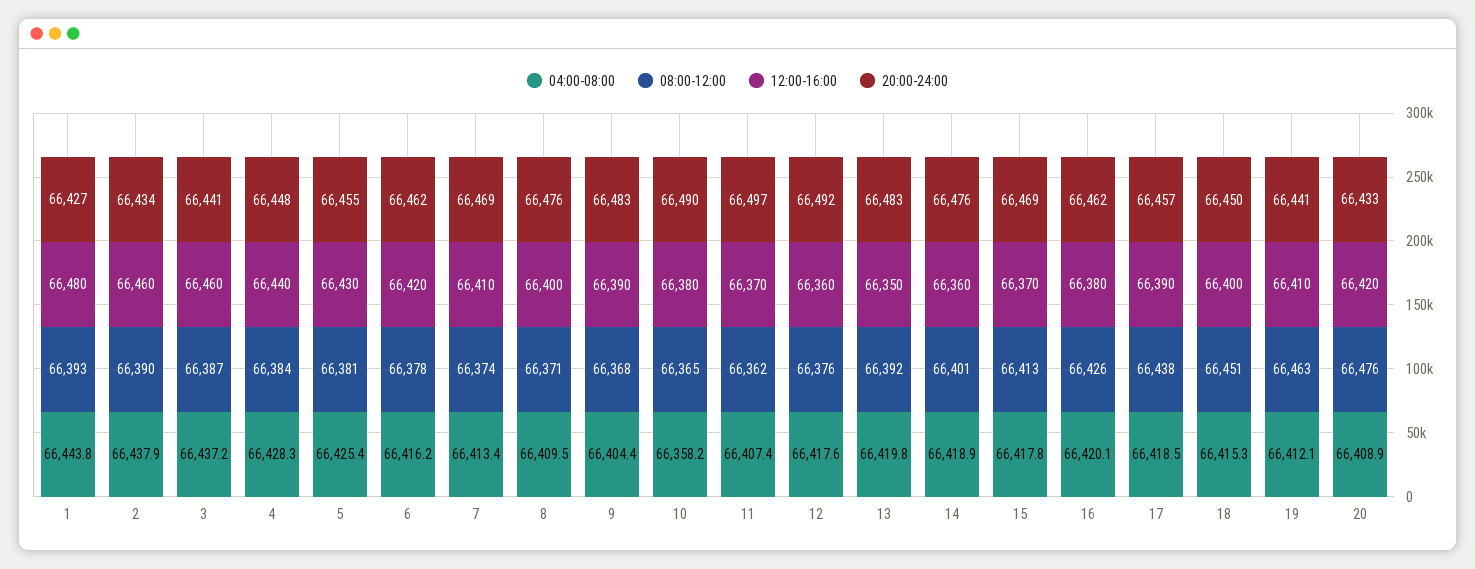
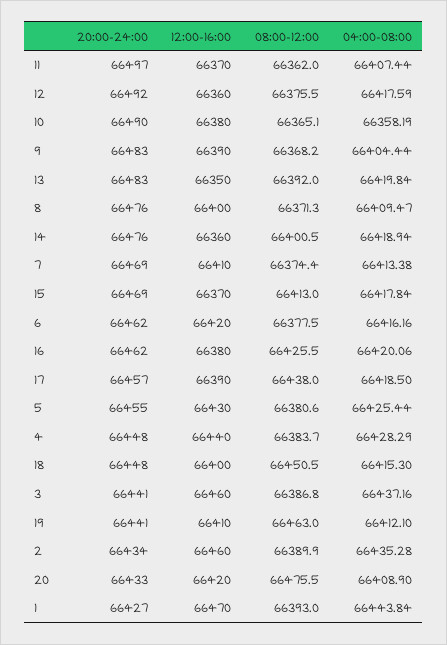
  {
    "04:00-08:00": {
      "1": 66443.84,
-     "2": 66437.9,
+     "2": 66435.28,
      "3": 66437.16,
      "4": 66428.29,
      "5": 66425.44,
      "6": 66416.16,
      "7": 66413.38,
      "8": 66409.47,
      "9": 66404.44,
      "10": 66358.19,
      "11": 66407.44,
      "12": 66417.59,
      "13": 66419.84,
      "14": 66418.94,
      "15": 66417.84,
      "16": 66420.06,
      "17": 66418.5,
      "18": 66415.3,
      "19": 66412.1,
      "20": 66408.9
    },
    "08:00-12:00": {
      "1": 66393,
      "2": 66389.9,
      "3": 66386.8,
      "4": 66383.7,
      "5": 66380.6,
      "6": 66377.5,
      "7": 66374.4,
      "8": 66371.3,
      "9": 66368.2,
      "10": 66365.1,
      "11": 66362,
      "12": 66375.5,
      "13": 66392,
      "14": 66400.5,
      "15": 66413,
      "16": 66425.5,
      "17": 66438,
      "18": 66450.5,
      "19": 66463,
      "20": 66475.5
    },
    "12:00-16:00": {
-     "1": 66480,
+     "1": 66470,
      "2": 66460,
      "3": 66460,
      "4": 66440,
      "5": 66430,
      "6": 66420,
      "7": 66410,
      "8": 66400,
      "9": 66390,
      "10": 66380,
      "11": 66370,
      "12": 66360,
      "13": 66350,
      "14": 66360,
      "15": 66370,
      "16": 66380,
      "17": 66390,
      "18": 66400,
      "19": 66410,
      "20": 66420
    },
    "20:00-24:00": {
      "1": 66427,
      "2": 66434,
      "3": 66441,
      "4": 66448,
      "5": 66455,
      "6": 66462,
      "7": 66469,
      "8": 66476,
      "9": 66483,
      "10": 66490,
      "11": 66497,
      "12": 66492,
      "13": 66483,
      "14": 66476,
      "15": 66469,
      "16": 66462,
      "17": 66457,
-     "18": 66450,
+     "18": 66448,
      "19": 66441,
      "20": 66433
    }
  }

